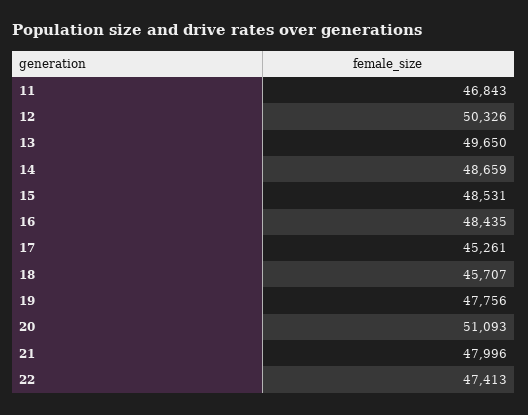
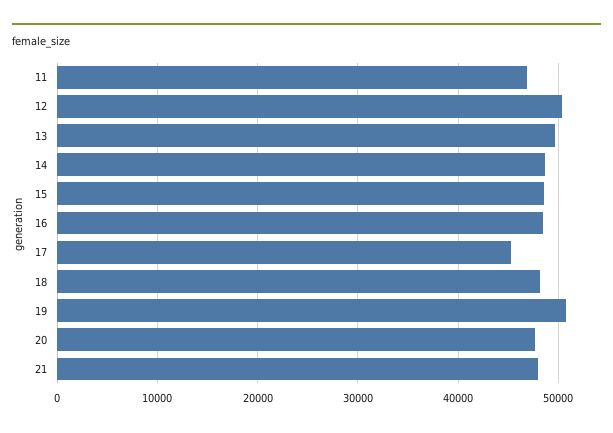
  {
    "11": 46843,
    "12": 50326,
    "13": 49650,
    "14": 48659,
    "15": 48531,
    "16": 48435,
    "17": 45261,
-   "18": 45707,
+   "18": 48000,
-   "19": 47756,
+   "19": 51000,
-   "20": 51093,
+   "20": 48000,
-   "21": 47996,
+   "21": 47996
-   "22": 47413
  }

